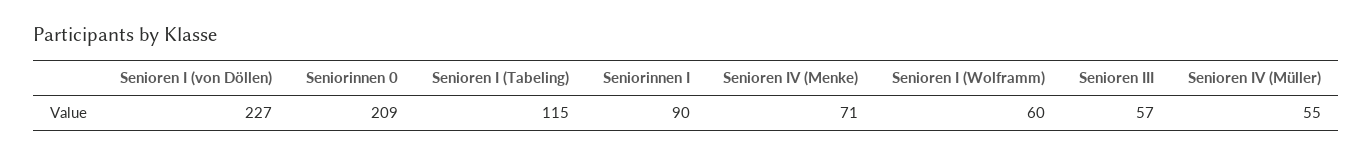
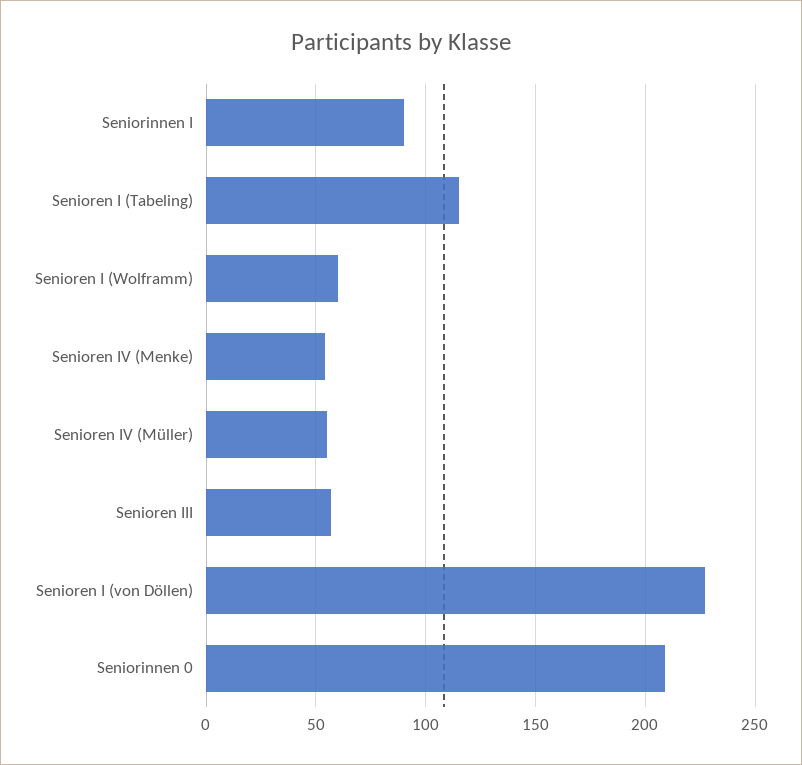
  {
    "Senioren I (von Döllen)": 227,
    "Seniorinnen 0": 209,
    "Senioren I (Tabeling)": 115,
    "Seniorinnen I": 90,
-   "Senioren IV (Menke)": 71,
+   "Senioren IV (Menke)": 55,
    "Senioren I (Wolframm)": 60,
    "Senioren III": 57,
    "Senioren IV (Müller)": 55
  }

